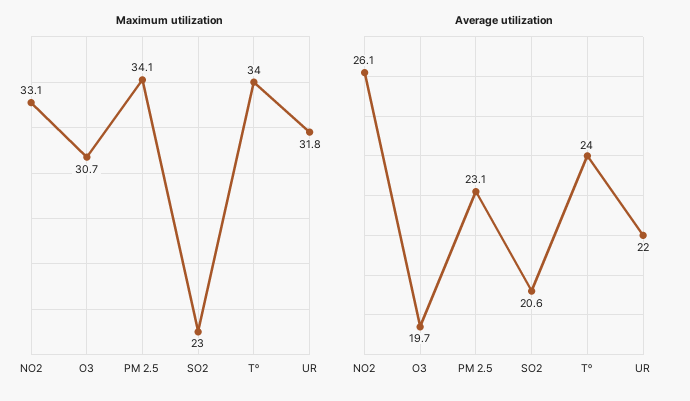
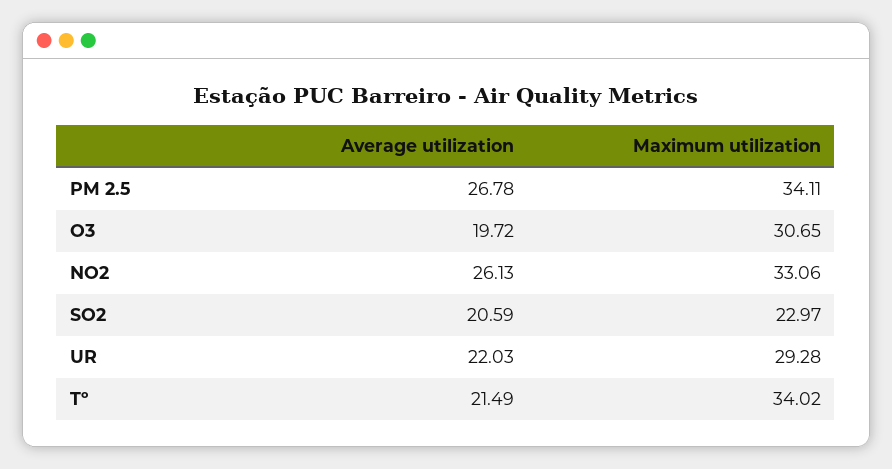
  {
    "Maximum utilization": {
      "NO2": 33.06,
      "O3": 30.65,
      "PM 2.5": 34.11,
      "SO2": 22.97,
      "Tº": 34.02,
-     "UR": 31.8
+     "UR": 29.28
    },
    "Average utilization": {
      "NO2": 26.13,
      "O3": 19.72,
-     "PM 2.5": 23.1,
+     "PM 2.5": 26.78,
      "SO2": 20.59,
-     "Tº": 24,
+     "Tº": 21.49,
      "UR": 22.03
    }
  }

